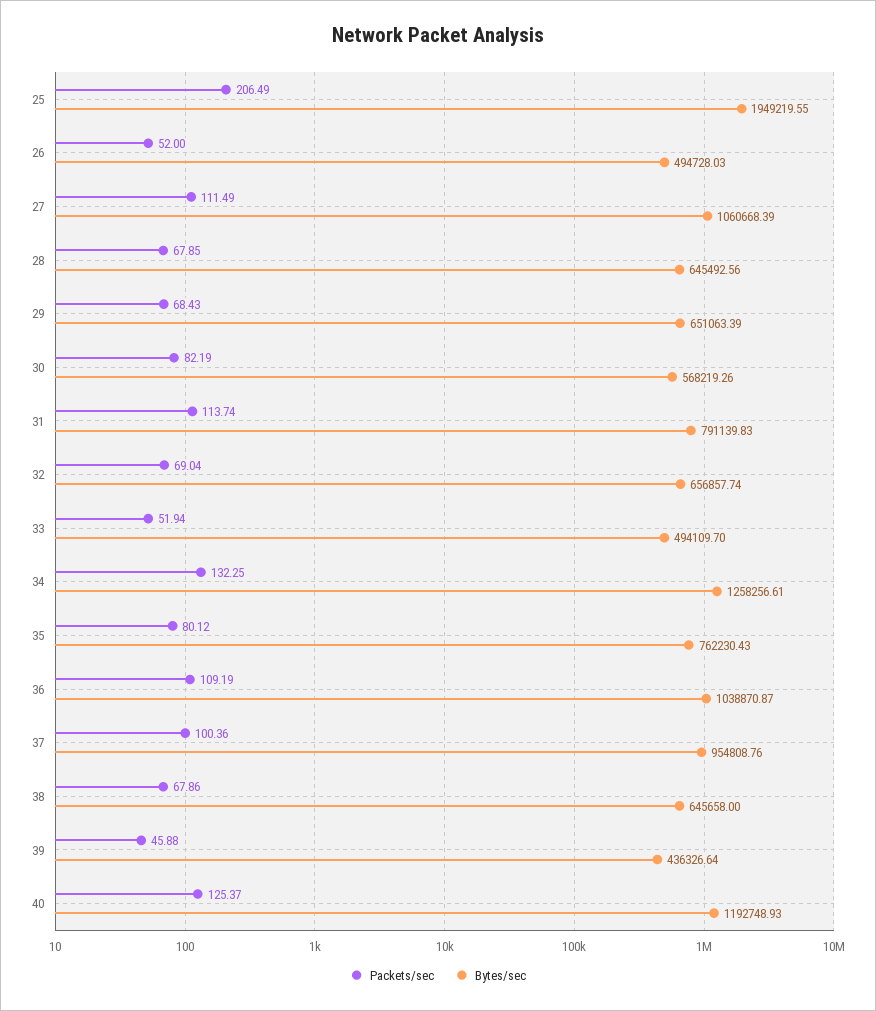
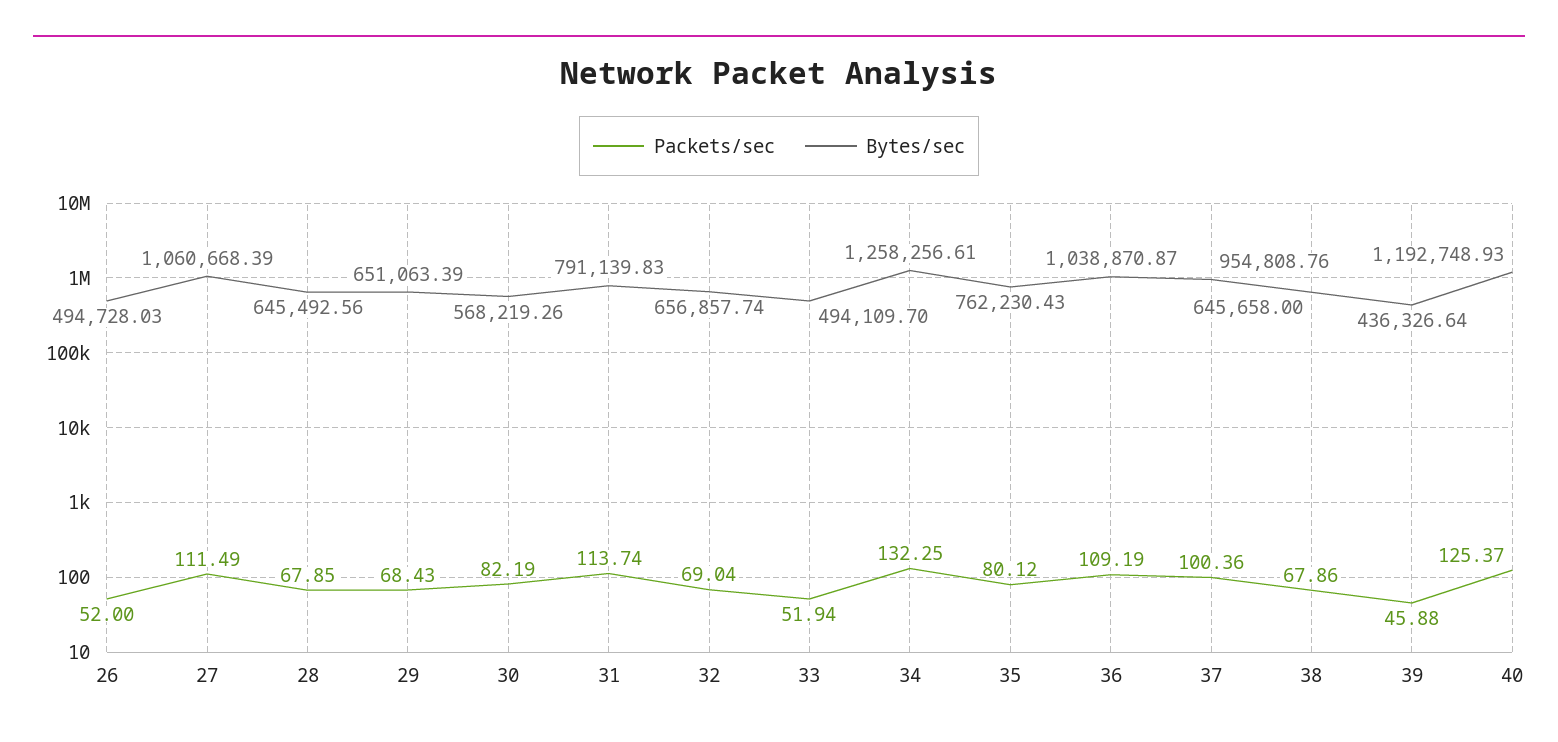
  {
    "Packets/sec": {
-     "25": 206.49,
      "26": 52,
      "27": 111.49,
      "28": 67.85,
      "29": 68.43,
      "30": 82.19,
      "31": 113.74,
      "32": 69.04,
      "33": 51.94,
      "34": 132.25,
      "35": 80.12,
      "36": 109.19,
      "37": 100.36,
      "38": 67.86,
      "39": 45.88,
      "40": 125.37
    },
    "Bytes/sec": {
-     "25": 1949219.55,
      "26": 494728.03,
      "27": 1060668.39,
      "28": 645492.56,
      "29": 651063.39,
      "30": 568219.26,
      "31": 791139.83,
      "32": 656857.74,
      "33": 494109.7,
      "34": 1258256.61,
      "35": 762230.43,
      "36": 1038870.87,
      "37": 954808.76,
      "38": 645658,
      "39": 436326.64,
      "40": 1192748.93
    }
  }

